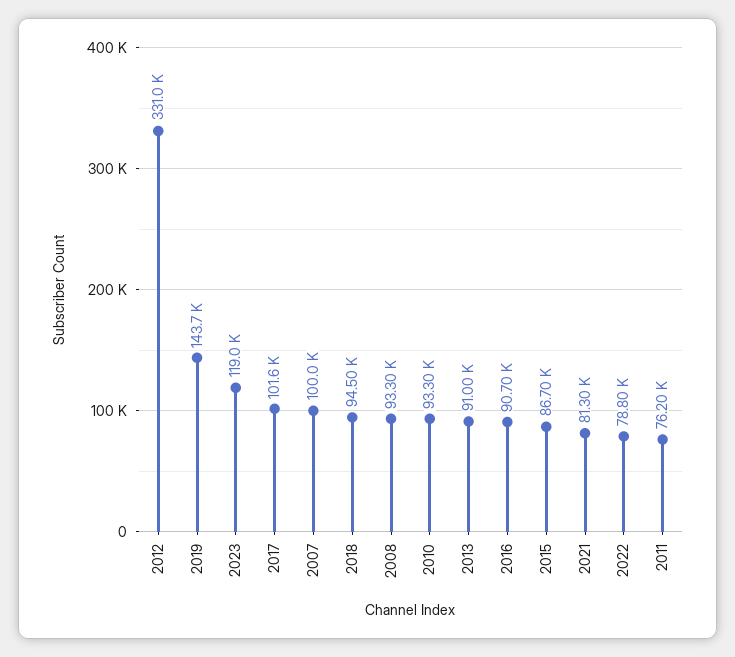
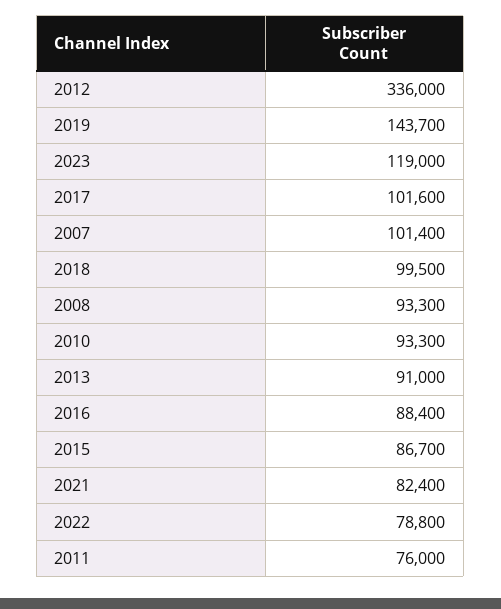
  {
-   "2012": 331000,
+   "2012": 336000,
    "2019": 143700,
    "2023": 119000,
    "2017": 101600,
-   "2007": 100000,
+   "2007": 101400,
-   "2018": 94500,
+   "2018": 99500,
    "2008": 93300,
    "2010": 93300,
    "2013": 91000,
-   "2016": 90700,
+   "2016": 88400,
    "2015": 86700,
-   "2021": 81300,
+   "2021": 82400,
    "2022": 78800,
-   "2011": 76200
+   "2011": 76000
  }

